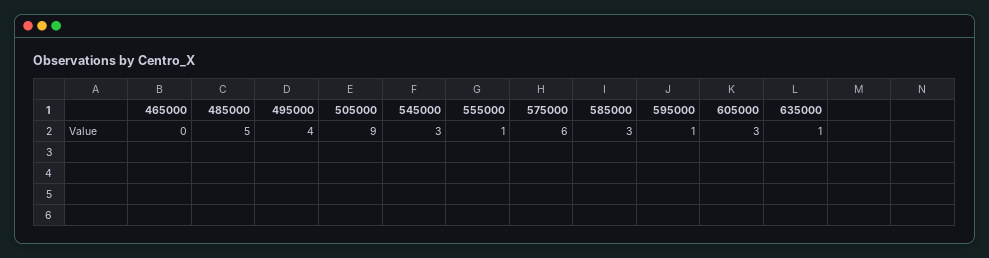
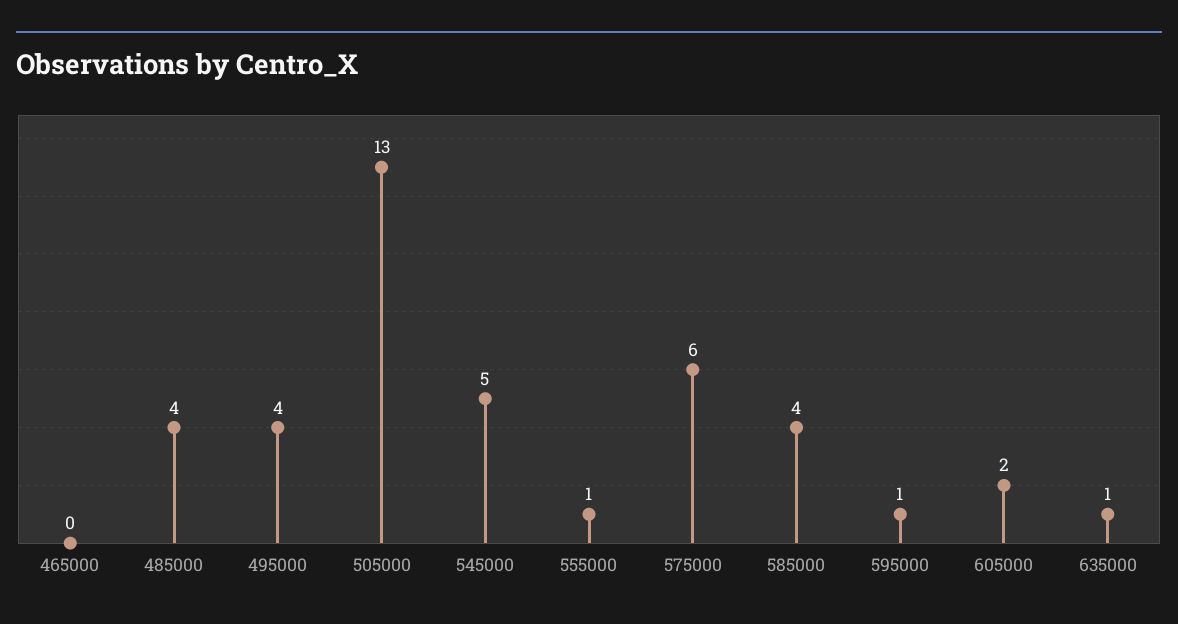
  {
    "465000": 0,
-   "485000": 5,
+   "485000": 4,
    "495000": 4,
-   "505000": 9,
+   "505000": 13,
-   "545000": 3,
+   "545000": 5,
    "555000": 1,
    "575000": 6,
-   "585000": 3,
+   "585000": 4,
    "595000": 1,
-   "605000": 3,
+   "605000": 2,
    "635000": 1
  }

